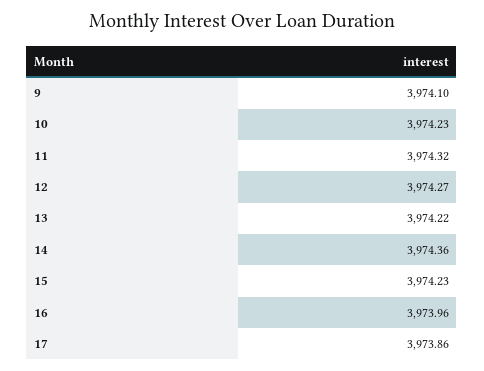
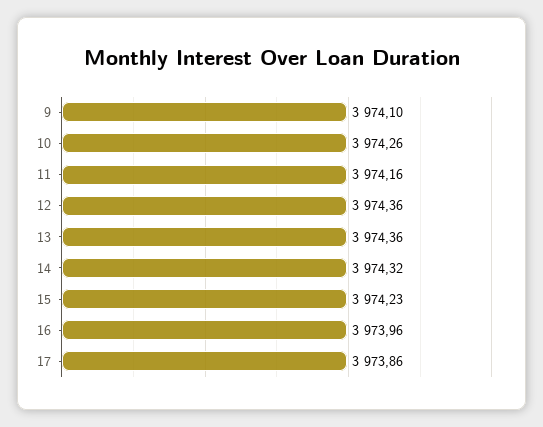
  {
    "9": 3974.1,
-   "10": 3974.23,
+   "10": 3974.26,
-   "11": 3974.32,
+   "11": 3974.16,
-   "12": 3974.27,
+   "12": 3974.36,
-   "13": 3974.22,
+   "13": 3974.36,
-   "14": 3974.36,
+   "14": 3974.32,
    "15": 3974.23,
    "16": 3973.96,
    "17": 3973.86
  }

